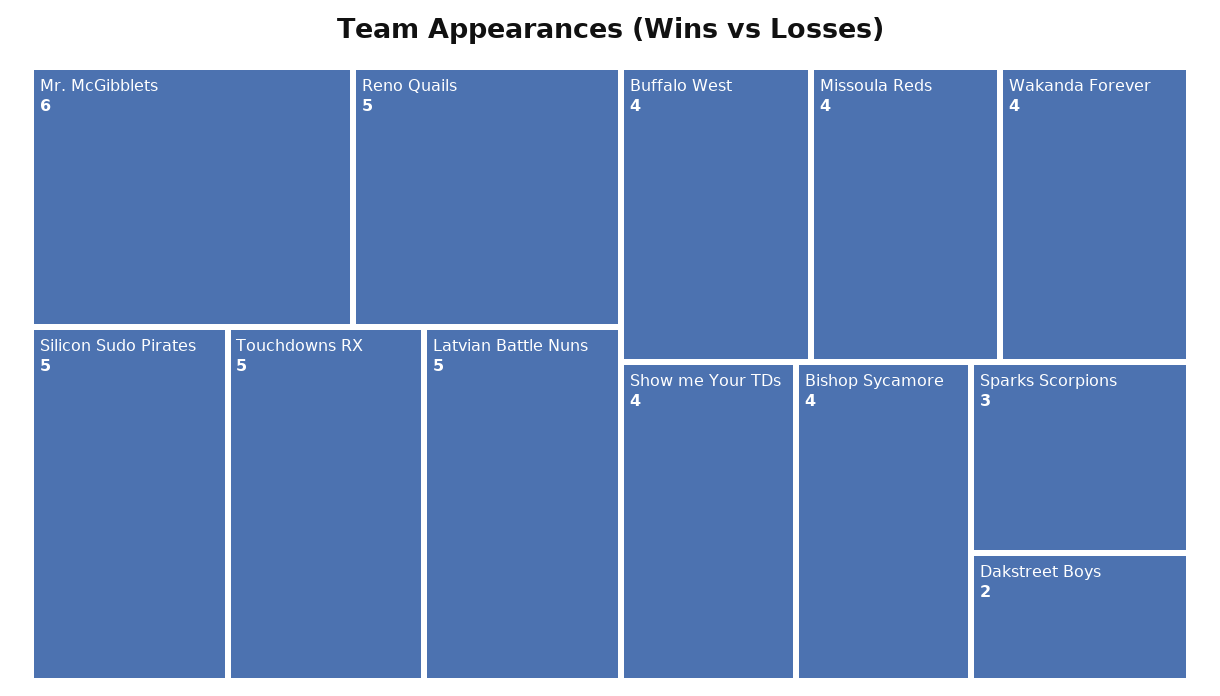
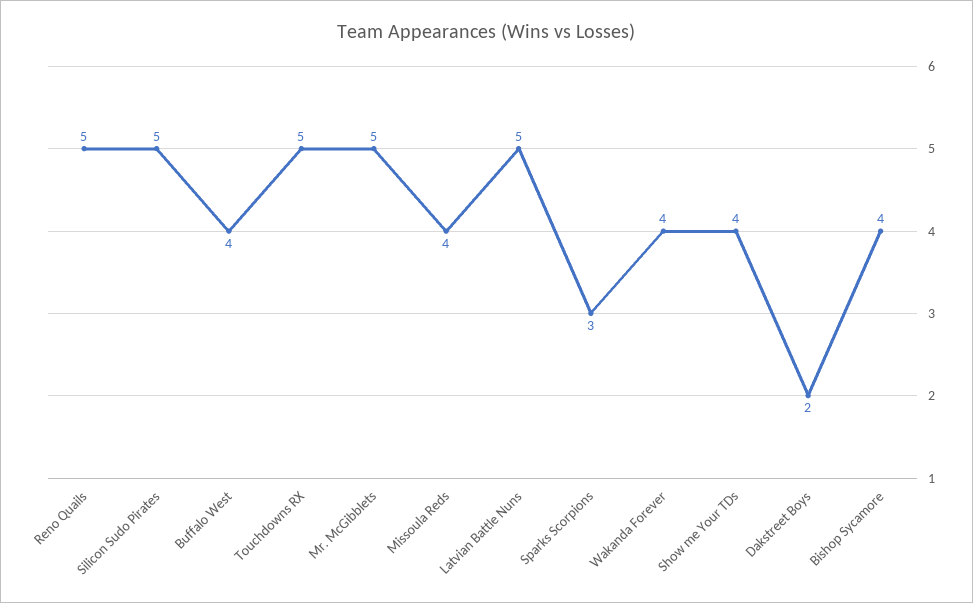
  {
-   "Mr. McGibblets": 6,
+   "Mr. McGibblets": 5,
    "Reno Quails": 5,
    "Silicon Sudo Pirates": 5,
    "Touchdowns RX": 5,
    "Latvian Battle Nuns": 5,
    "Buffalo West": 4,
    "Missoula Reds": 4,
    "Wakanda Forever": 4,
    "Show me Your TDs": 4,
    "Bishop Sycamore": 4,
    "Sparks Scorpions": 3,
    "Dakstreet Boys": 2
  }

